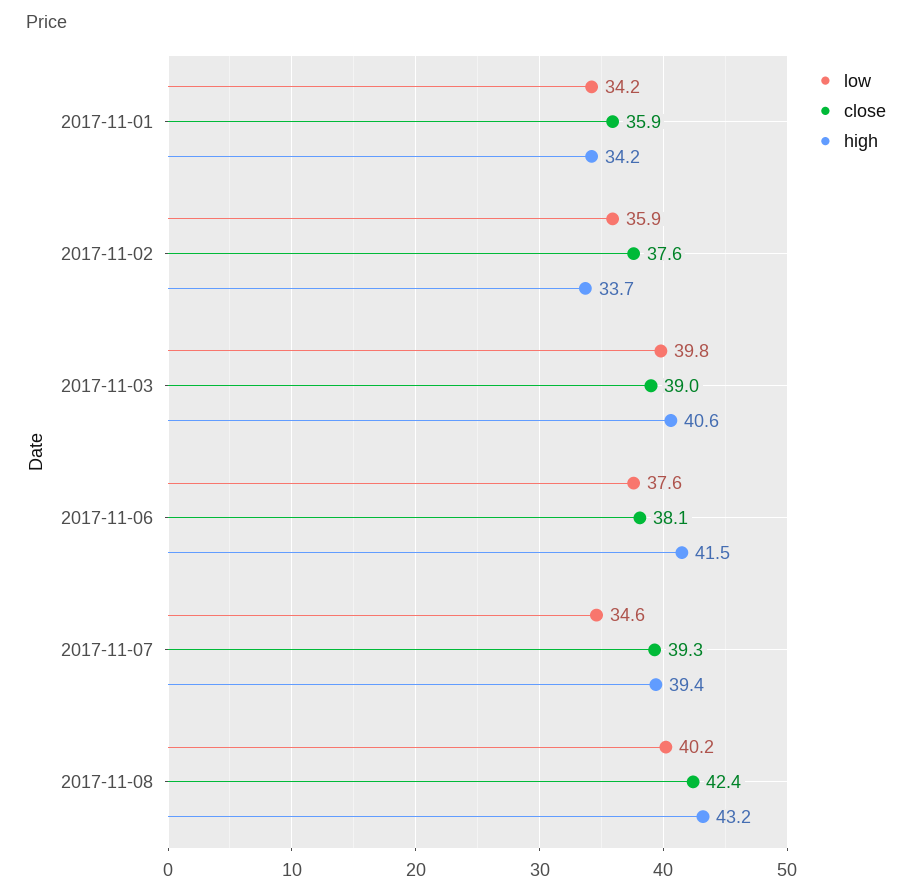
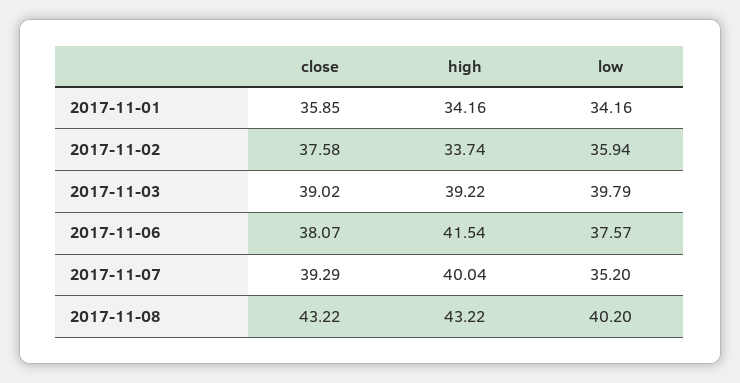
  {
    "low": {
      "2017-11-01": 34.16,
      "2017-11-02": 35.94,
      "2017-11-03": 39.79,
      "2017-11-06": 37.57,
-     "2017-11-07": 34.6,
+     "2017-11-07": 35.2,
      "2017-11-08": 40.2
    },
    "close": {
      "2017-11-01": 35.85,
      "2017-11-02": 37.58,
      "2017-11-03": 39.02,
      "2017-11-06": 38.07,
      "2017-11-07": 39.29,
-     "2017-11-08": 42.4
+     "2017-11-08": 43.22
    },
    "high": {
      "2017-11-01": 34.16,
      "2017-11-02": 33.74,
-     "2017-11-03": 40.6,
+     "2017-11-03": 39.22,
      "2017-11-06": 41.54,
-     "2017-11-07": 39.4,
+     "2017-11-07": 40.04,
      "2017-11-08": 43.22
    }
  }

